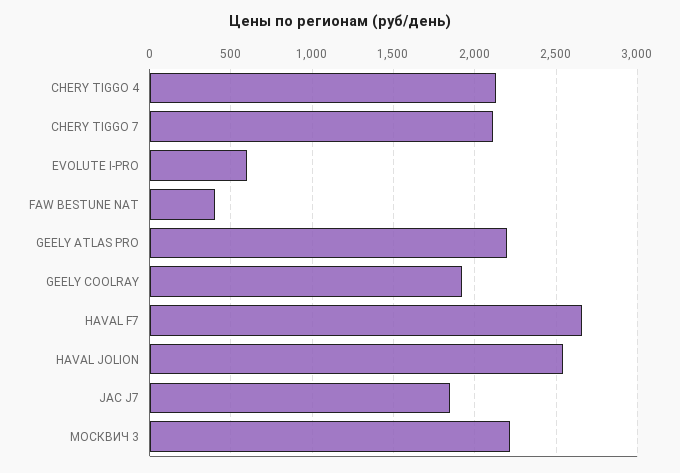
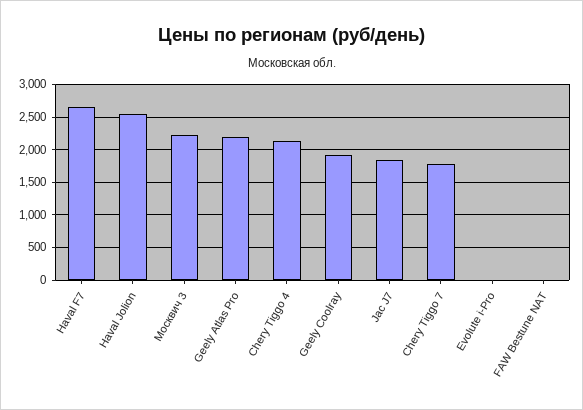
  {
    "CHERY TIGGO 4": 2150,
-   "CHERY TIGGO 7": 2100,
+   "CHERY TIGGO 7": 1800,
-   "EVOLUTE I-PRO": 600,
+   "EVOLUTE I-PRO": 0,
-   "FAW BESTUNE NAT": 400,
+   "FAW BESTUNE NAT": 0,
    "GEELY ATLAS PRO": 2200,
    "GEELY COOLRAY": 1900,
    "HAVAL F7": 2650,
    "HAVAL JOLION": 2550,
    "JAC J7": 1850,
    "МОСКВИЧ 3": 2200
  }

